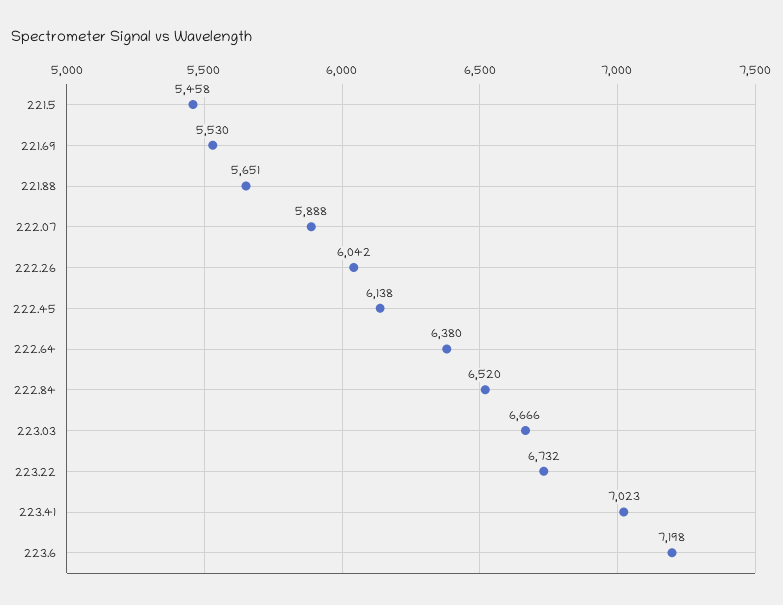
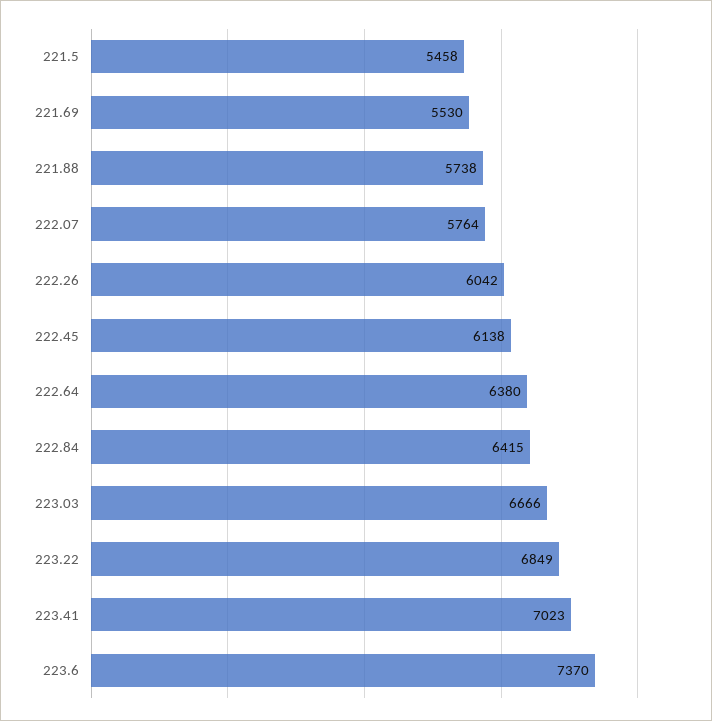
  {
    "221.5": 5458,
    "221.69": 5530,
-   "221.88": 5651,
+   "221.88": 5738,
-   "222.07": 5888,
+   "222.07": 5764,
    "222.26": 6042,
    "222.45": 6138,
    "222.64": 6380,
-   "222.84": 6520,
+   "222.84": 6415,
    "223.03": 6666,
-   "223.22": 6732,
+   "223.22": 6849,
    "223.41": 7023,
-   "223.6": 7198
+   "223.6": 7370
  }

